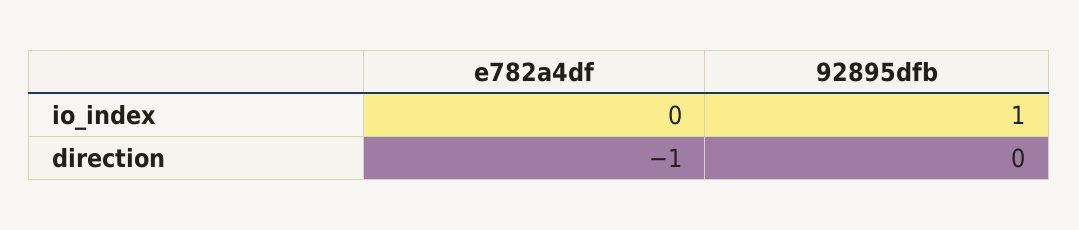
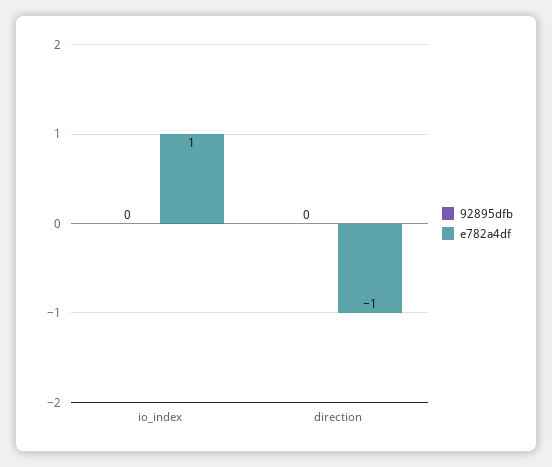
  {
    "e782a4df": {
-     "io_index": 0,
+     "io_index": 1,
      "direction": -1
    },
    "92895dfb": {
-     "io_index": 1,
+     "io_index": 0,
      "direction": 0
    }
  }

